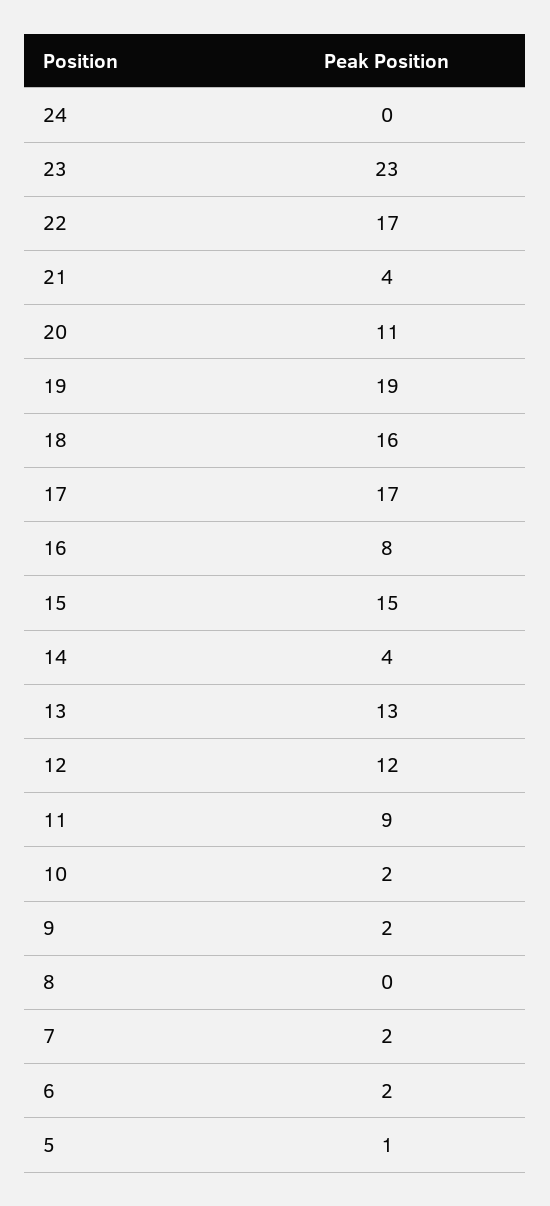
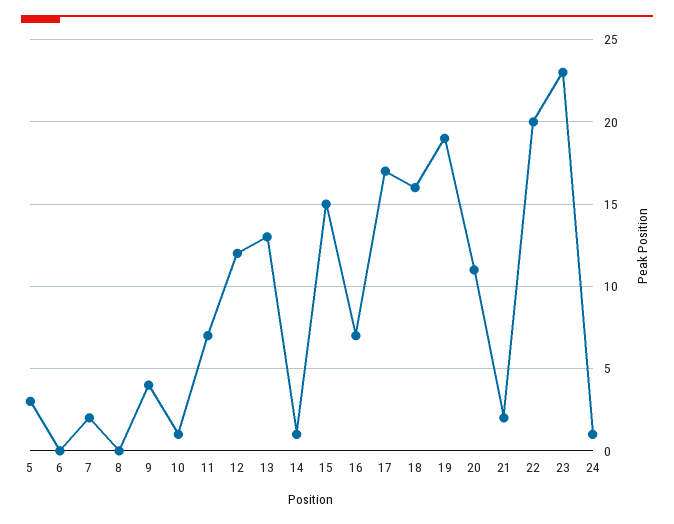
  {
-   "24": 0,
+   "24": 1,
    "23": 23,
-   "22": 17,
+   "22": 20,
-   "21": 4,
+   "21": 2,
    "20": 11,
    "19": 19,
    "18": 16,
    "17": 17,
-   "16": 8,
+   "16": 7,
    "15": 15,
-   "14": 4,
+   "14": 1,
    "13": 13,
    "12": 12,
-   "11": 9,
+   "11": 7,
-   "10": 2,
+   "10": 1,
-   "9": 2,
+   "9": 4,
    "8": 0,
    "7": 2,
-   "6": 2,
+   "6": 0,
-   "5": 1
+   "5": 3
  }

